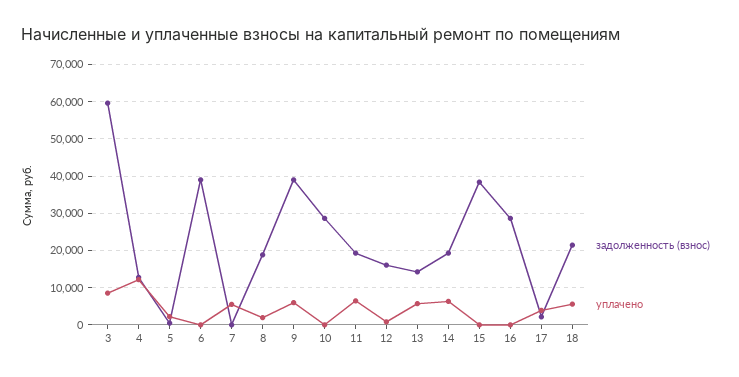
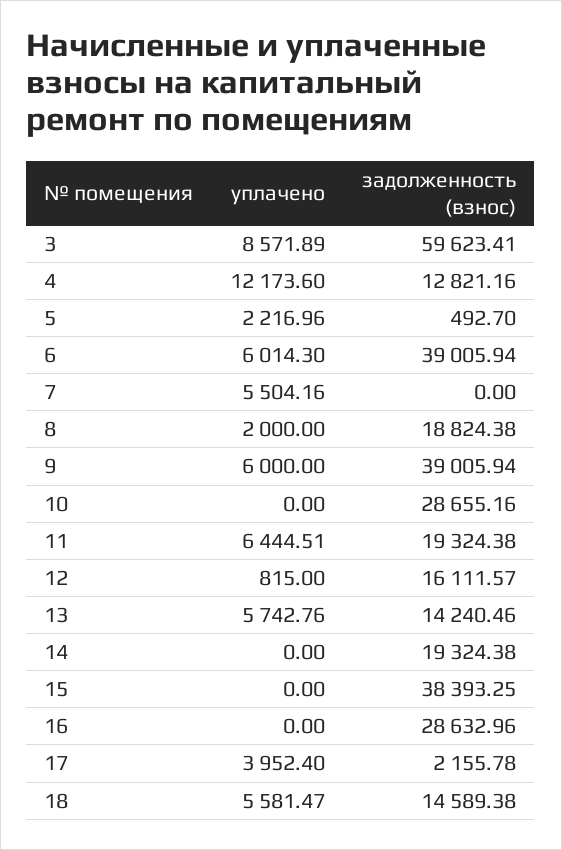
  {
    "задолженность (взнос)": {
      "3": 59623.41,
      "4": 12821.16,
      "5": 492.7,
      "6": 39005.94,
      "7": 0,
      "8": 18824.38,
      "9": 39005.94,
      "10": 28655.16,
      "11": 19324.38,
      "12": 16111.57,
      "13": 14240.46,
      "14": 19324.38,
      "15": 38393.25,
      "16": 28632.96,
      "17": 2155.78,
-     "18": 22000
+     "18": 14589.38
    },
    "уплачено": {
      "3": 8571.89,
      "4": 12173.6,
      "5": 2216.96,
-     "6": 0,
+     "6": 6014.3,
      "7": 5504.16,
      "8": 2000,
      "9": 6000,
      "10": 0,
      "11": 6444.51,
      "12": 815,
      "13": 5742.76,
-     "14": 6000,
+     "14": 0,
      "15": 0,
      "16": 0,
      "17": 3952.4,
      "18": 5581.47
    }
  }

